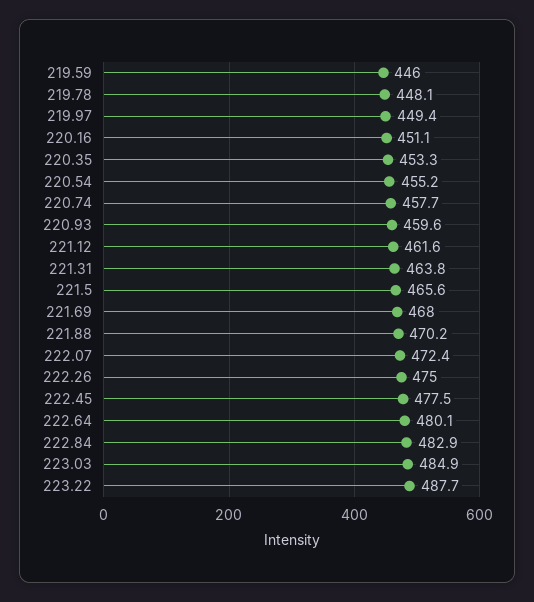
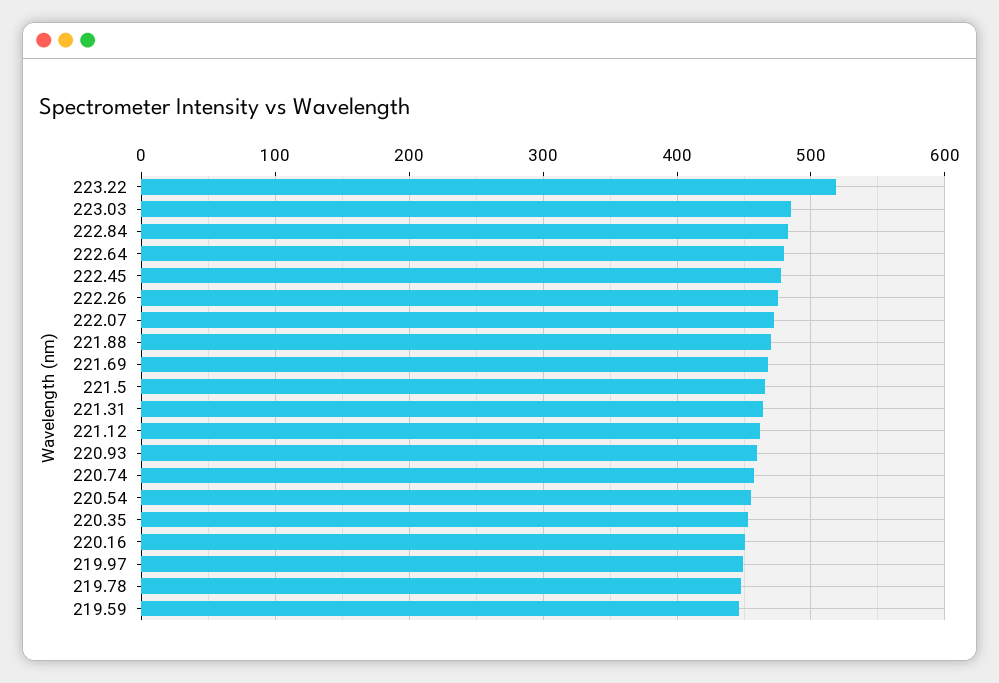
  {
    "219.59": 446,
    "219.78": 448.1,
    "219.97": 449.4,
    "220.16": 451.1,
    "220.35": 453.3,
    "220.54": 455.2,
    "220.74": 457.7,
    "220.93": 459.6,
    "221.12": 461.6,
    "221.31": 463.8,
    "221.5": 465.6,
    "221.69": 468,
    "221.88": 470.2,
    "222.07": 472.4,
    "222.26": 475,
    "222.45": 477.5,
    "222.64": 480.1,
    "222.84": 482.9,
    "223.03": 484.9,
-   "223.22": 487.7
+   "223.22": 520
  }

